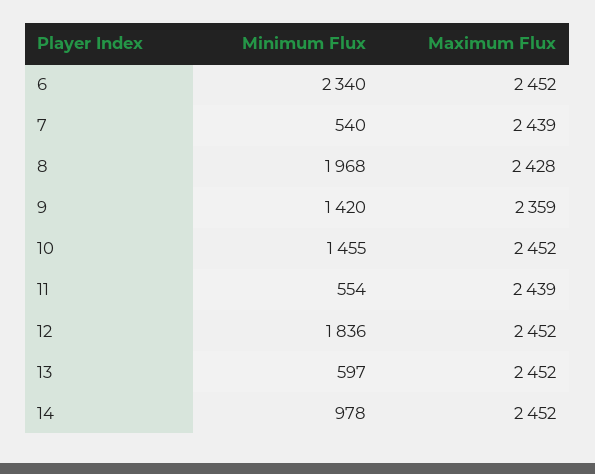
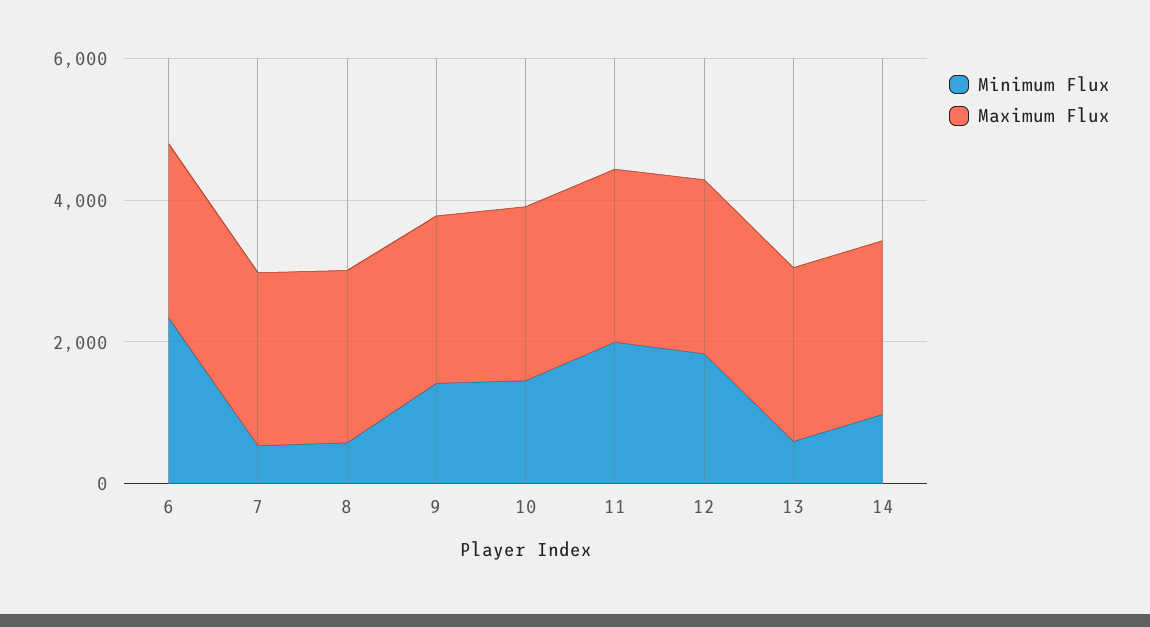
  {
    "Minimum Flux": {
      "6": 2340,
      "7": 540,
-     "8": 1968,
+     "8": 500,
      "9": 1420,
      "10": 1455,
-     "11": 554,
+     "11": 2000,
      "12": 1836,
      "13": 597,
      "14": 978
    },
    "Maximum Flux": {
      "6": 2452,
      "7": 2439,
      "8": 2428,
      "9": 2359,
      "10": 2452,
      "11": 2439,
      "12": 2452,
      "13": 2452,
      "14": 2452
    }
  }

